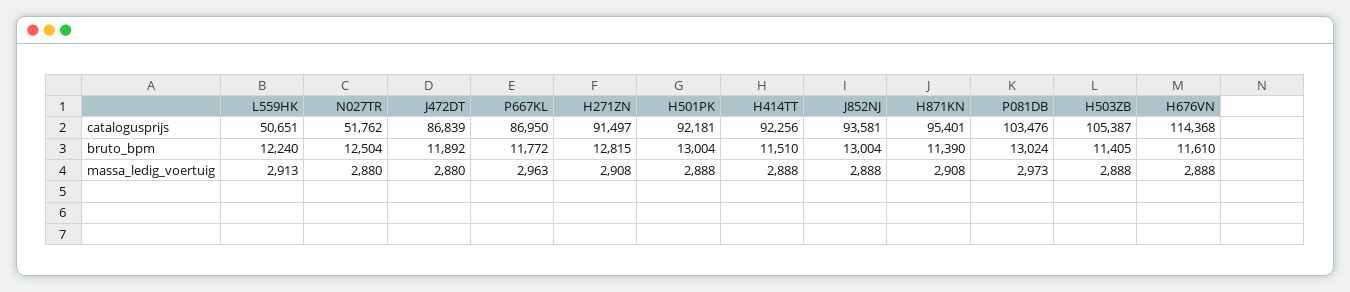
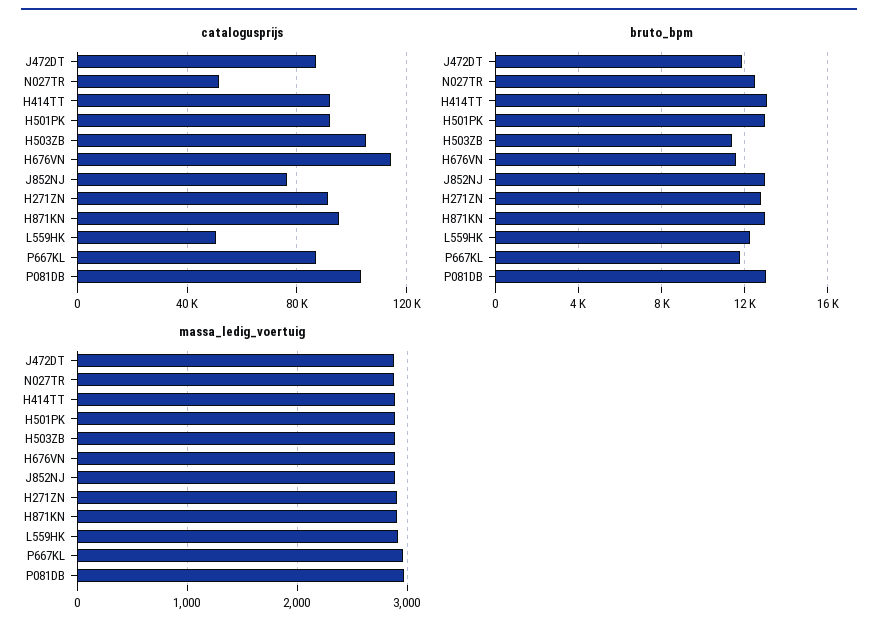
  {
    "catalogusprijs": {
      "L559HK": 50651,
      "N027TR": 51762,
      "J472DT": 86839,
      "P667KL": 86950,
      "H271ZN": 91497,
      "H501PK": 92181,
      "H414TT": 92256,
-     "J852NJ": 93581,
+     "J852NJ": 75000,
      "H871KN": 95401,
      "P081DB": 103476,
      "H503ZB": 105387,
      "H676VN": 114368
    },
    "bruto_bpm": {
      "L559HK": 12240,
      "N027TR": 12504,
      "J472DT": 11892,
      "P667KL": 11772,
      "H271ZN": 12815,
      "H501PK": 13004,
-     "H414TT": 11510,
+     "H414TT": 13000,
      "J852NJ": 13004,
-     "H871KN": 11390,
+     "H871KN": 13000,
      "P081DB": 13024,
      "H503ZB": 11405,
      "H676VN": 11610
    },
    "massa_ledig_voertuig": {
      "L559HK": 2913,
      "N027TR": 2880,
      "J472DT": 2880,
      "P667KL": 2963,
      "H271ZN": 2908,
      "H501PK": 2888,
      "H414TT": 2888,
      "J852NJ": 2888,
      "H871KN": 2908,
      "P081DB": 2973,
      "H503ZB": 2888,
      "H676VN": 2888
    }
  }

